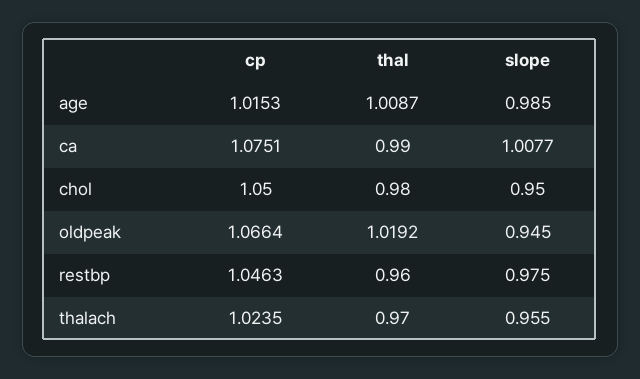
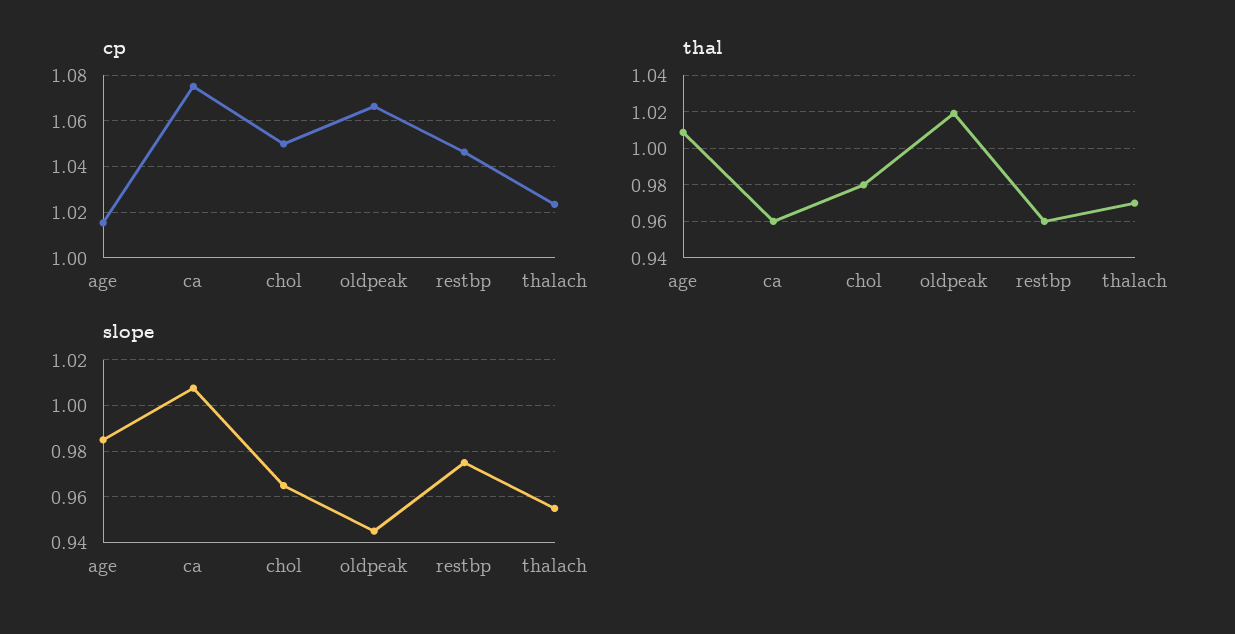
  {
    "cp": {
      "age": 1.0153,
      "ca": 1.0751,
      "chol": 1.05,
      "oldpeak": 1.0664,
      "restbp": 1.0463,
      "thalach": 1.0235
    },
    "thal": {
      "age": 1.0087,
-     "ca": 0.99,
+     "ca": 0.96,
      "chol": 0.98,
      "oldpeak": 1.0192,
      "restbp": 0.96,
      "thalach": 0.97
    },
    "slope": {
      "age": 0.985,
      "ca": 1.0077,
-     "chol": 0.95,
+     "chol": 0.965,
      "oldpeak": 0.945,
      "restbp": 0.975,
      "thalach": 0.955
    }
  }

